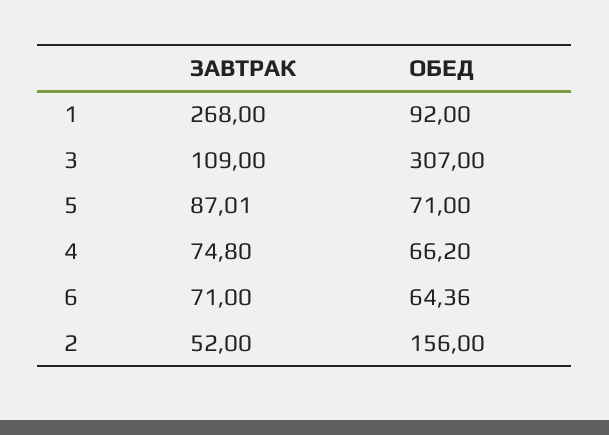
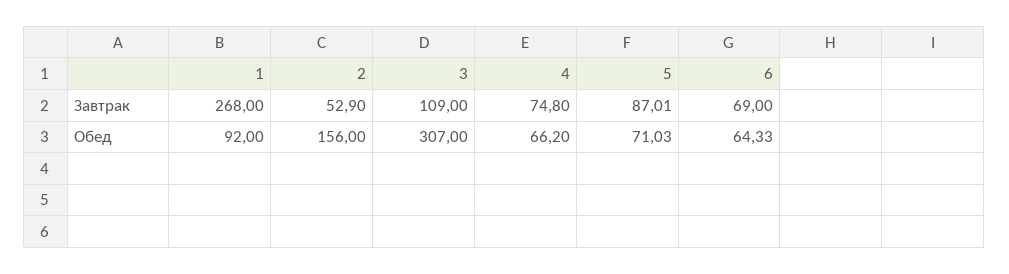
  {
    "ЗАВТРАК": {
      "1": 268,
      "3": 109,
      "5": 87.01,
      "4": 74.8,
-     "6": 71,
+     "6": 69,
-     "2": 52
+     "2": 52.9
    },
    "ОБЕД": {
      "1": 92,
      "3": 307,
-     "5": 71,
+     "5": 71.03,
      "4": 66.2,
-     "6": 64.36,
+     "6": 64.33,
      "2": 156
    }
  }

